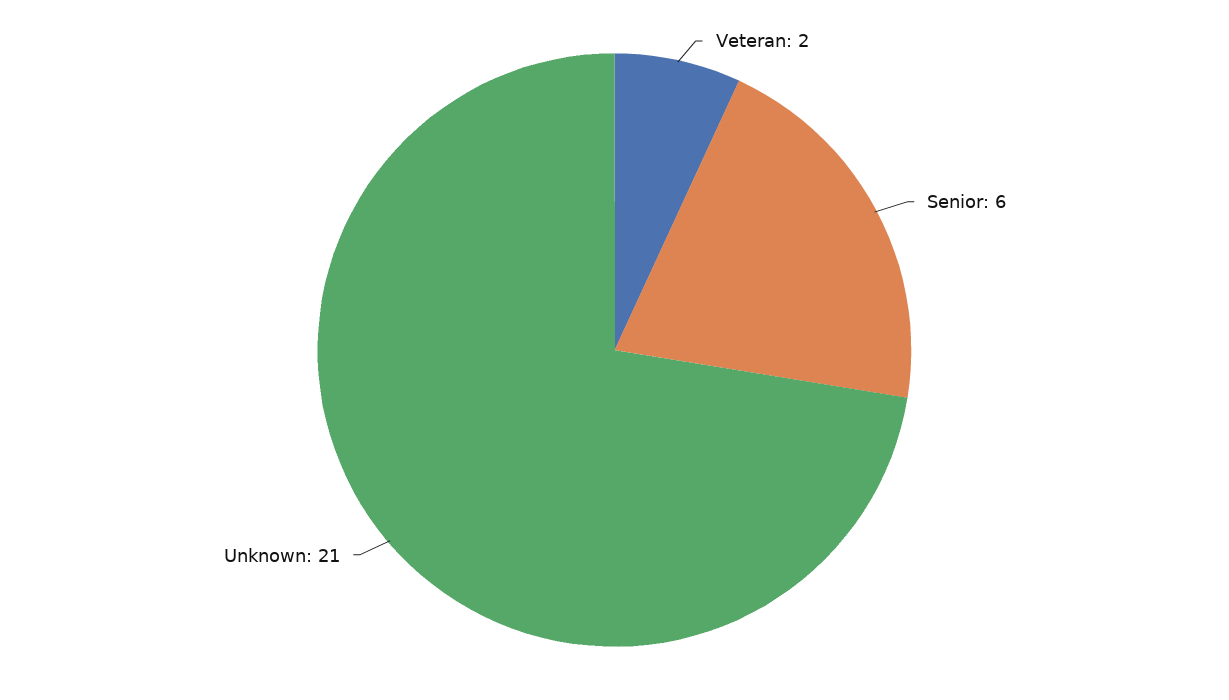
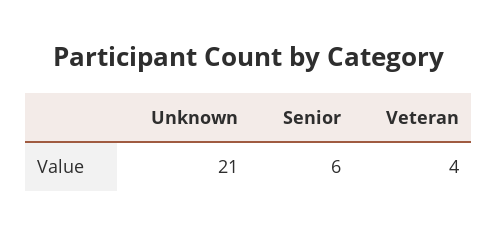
  {
-   "Veteran": 2,
+   "Veteran": 4,
    "Senior": 6,
    "Unknown": 21
  }

